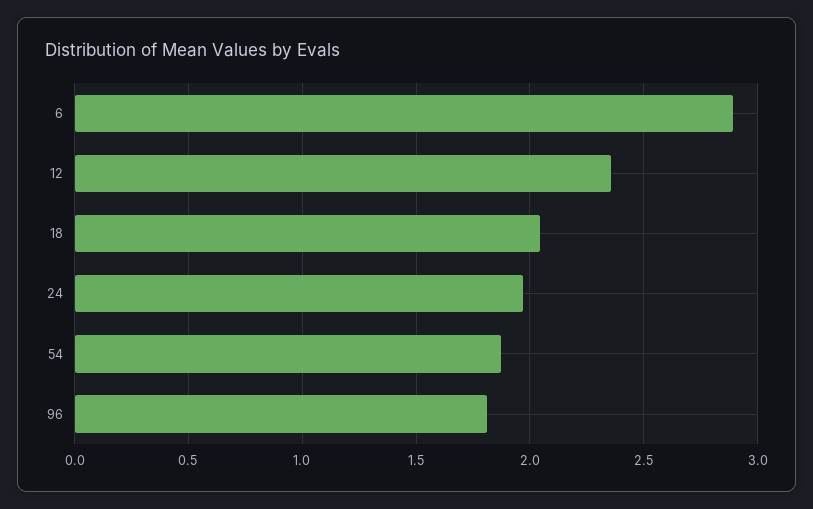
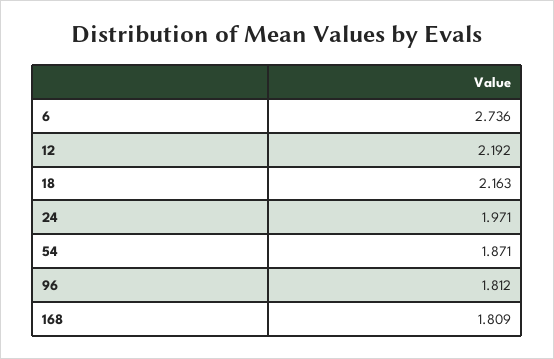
  {
-   "6": 2.9,
+   "6": 2.736,
-   "12": 2.35,
+   "12": 2.192,
-   "18": 2.05,
+   "18": 2.163,
    "24": 1.971,
    "54": 1.871,
-   "96": 1.812
+   "96": 1.812,
+   "168": 1.809
  }

